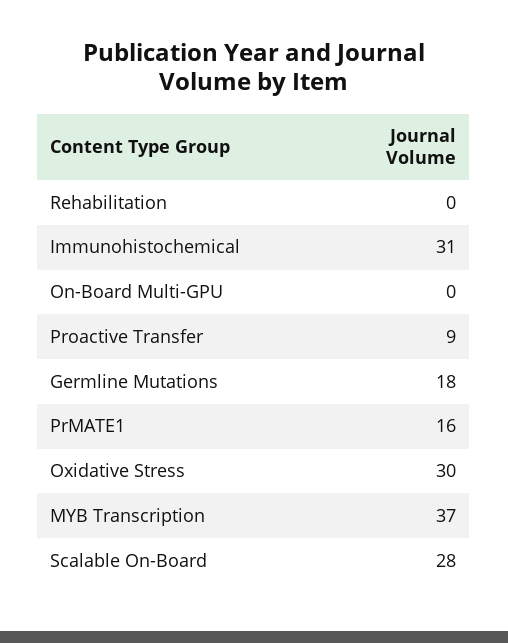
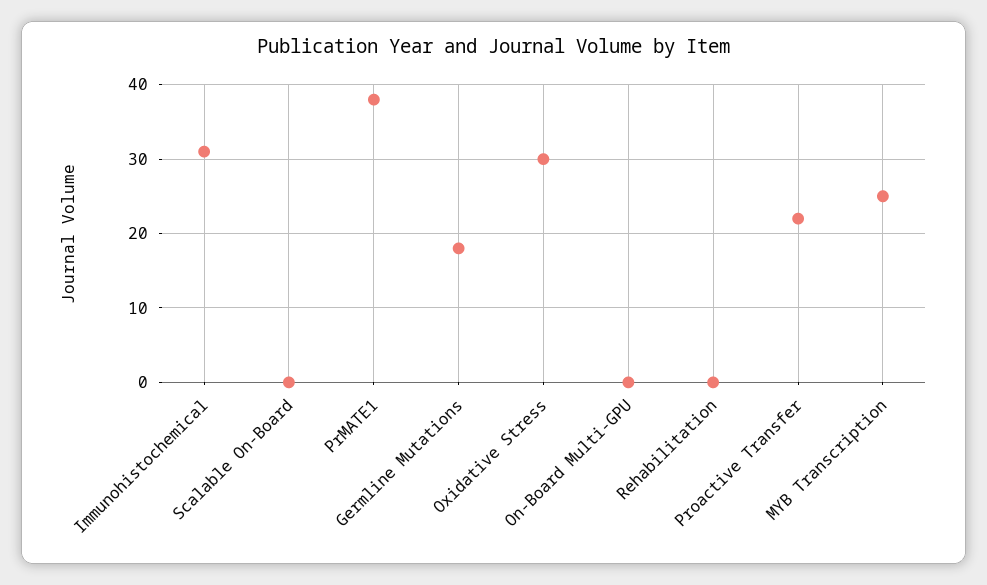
  {
    "Rehabilitation": 0,
    "Immunohistochemical": 31,
    "On-Board Multi-GPU": 0,
-   "Proactive Transfer": 9,
+   "Proactive Transfer": 22,
    "Germline Mutations": 18,
-   "PrMATE1": 16,
+   "PrMATE1": 38,
    "Oxidative Stress": 30,
-   "MYB Transcription": 37,
+   "MYB Transcription": 25,
-   "Scalable On-Board": 28
+   "Scalable On-Board": 0
  }

